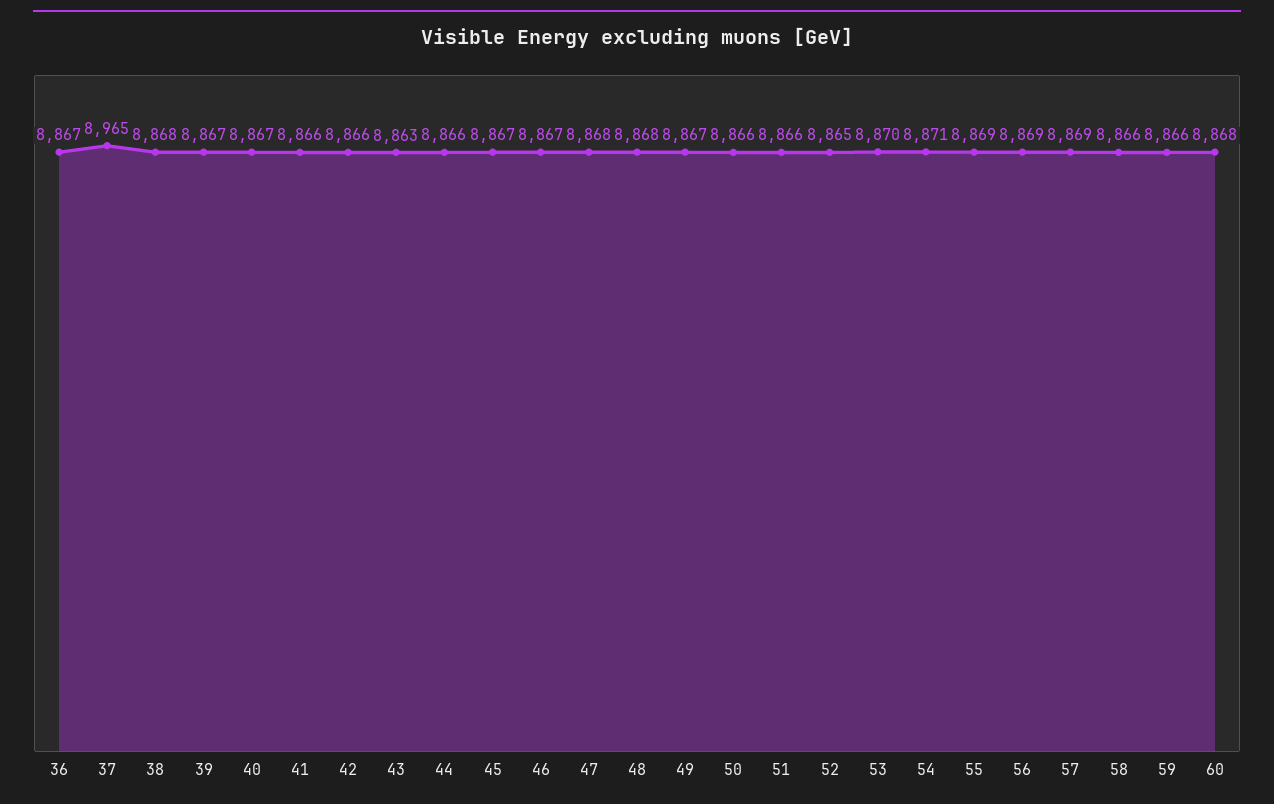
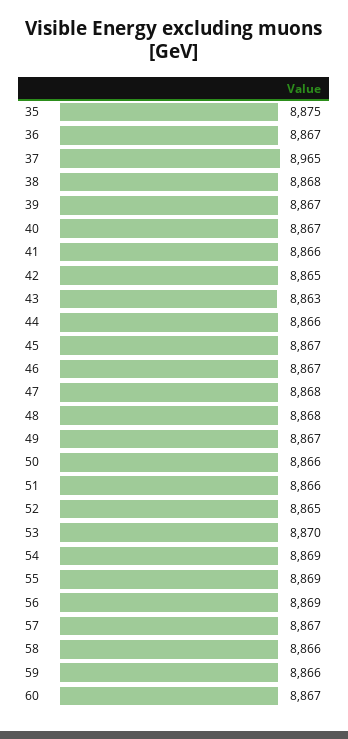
  {
    "36": 8867,
    "37": 8965,
    "38": 8868,
    "39": 8867,
    "40": 8867,
    "41": 8866,
-   "42": 8866,
+   "42": 8865,
    "43": 8863,
    "44": 8866,
    "45": 8867,
    "46": 8867,
    "47": 8868,
    "48": 8868,
    "49": 8867,
    "50": 8866,
    "51": 8866,
    "52": 8865,
    "53": 8870,
-   "54": 8871,
+   "54": 8869,
    "55": 8869,
    "56": 8869,
-   "57": 8869,
+   "57": 8867,
    "58": 8866,
    "59": 8866,
-   "60": 8868
+   "60": 8867,
+   "35": 8875
  }

